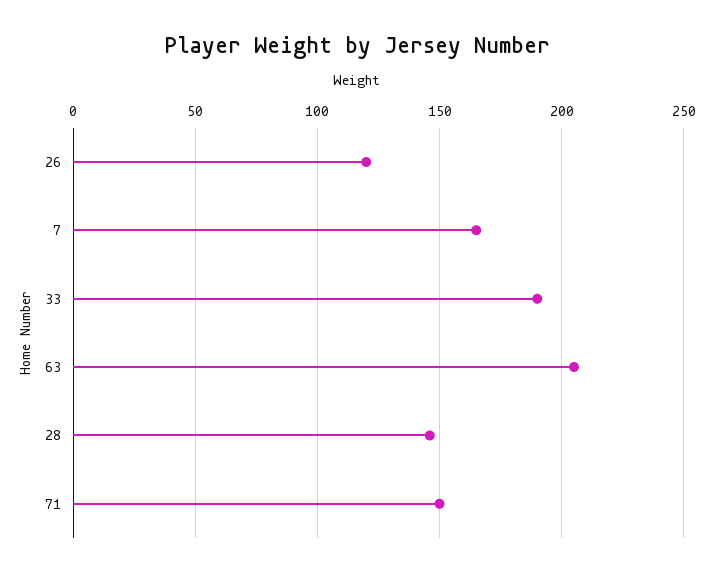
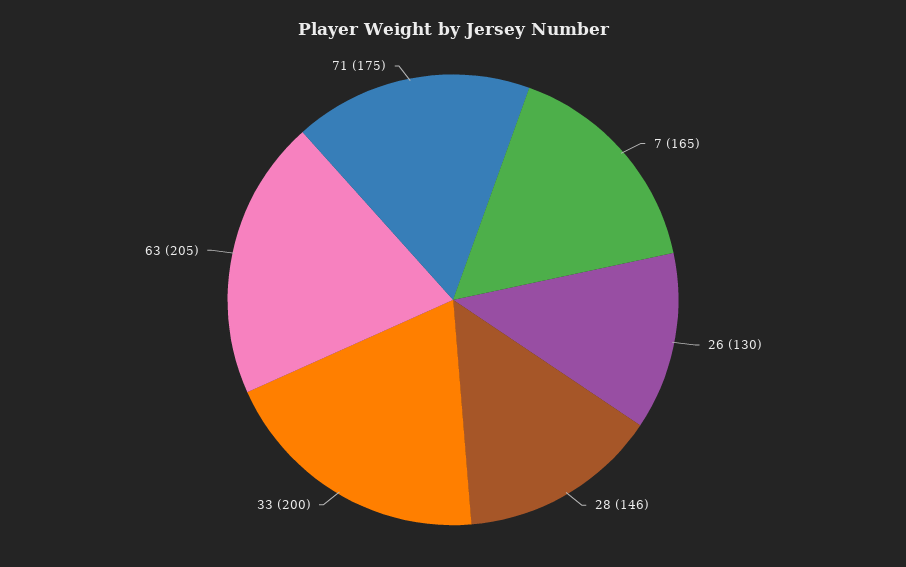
  {
-   "26": 120,
+   "26": 130,
    "7": 165,
-   "33": 190,
+   "33": 200,
    "63": 205,
    "28": 146,
-   "71": 150
+   "71": 175
  }

